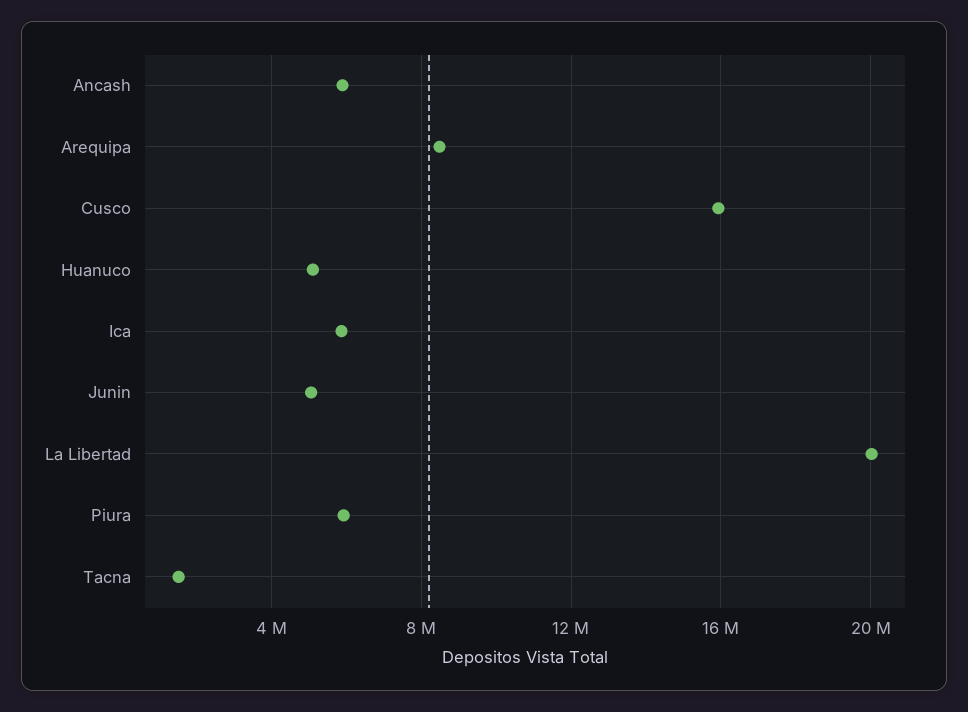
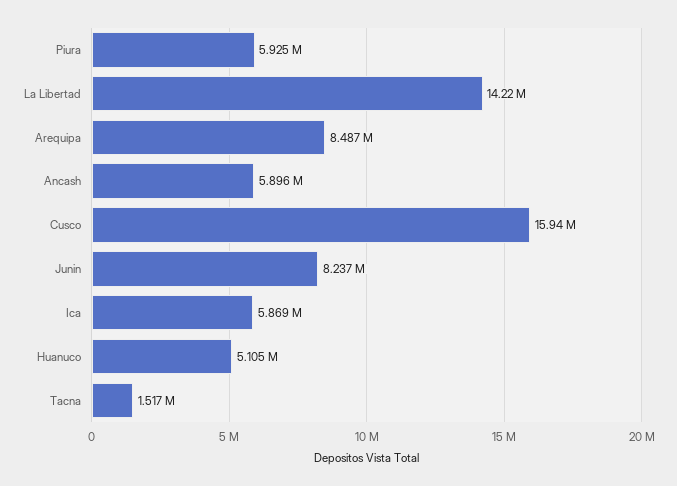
  {
    "Ancash": 5896000,
    "Arequipa": 8487000,
    "Cusco": 15940000,
    "Huanuco": 5105000,
    "Ica": 5869000,
-   "Junin": 5000000,
+   "Junin": 8237000,
-   "La Libertad": 20000000,
+   "La Libertad": 14220000,
    "Piura": 5925000,
    "Tacna": 1517000
  }

